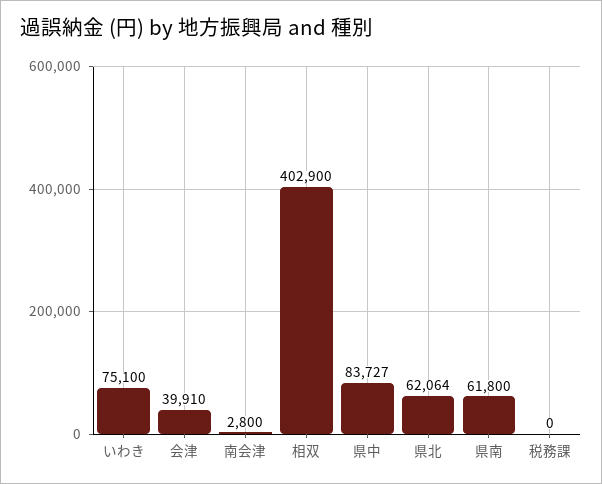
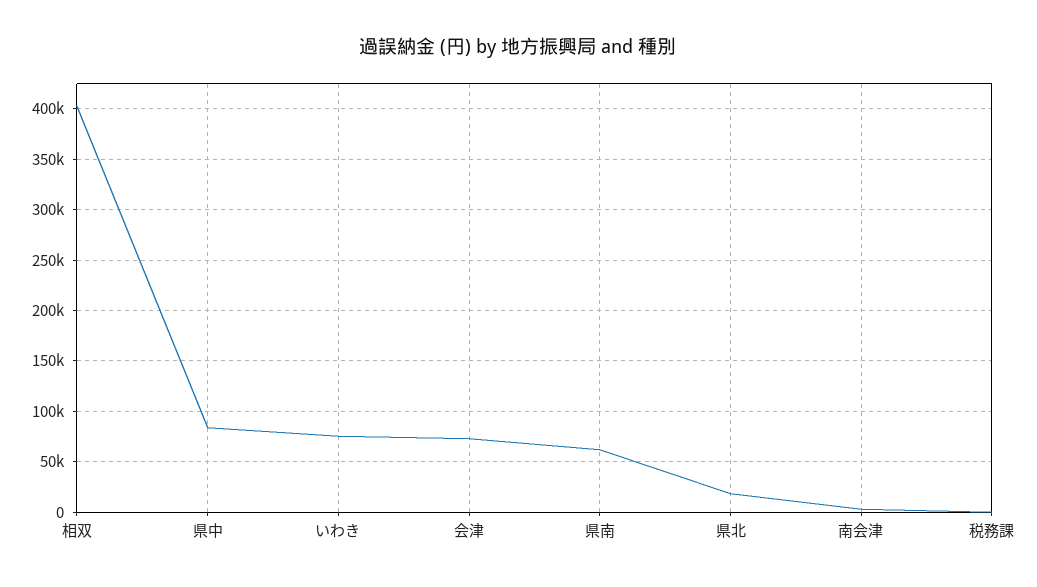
  {
    "いわき": 75100,
-   "会津": 39910,
+   "会津": 70000,
    "南会津": 2800,
    "相双": 402900,
    "県中": 83727,
-   "県北": 62064,
+   "県北": 20000,
    "県南": 61800,
    "税務課": 0
  }

